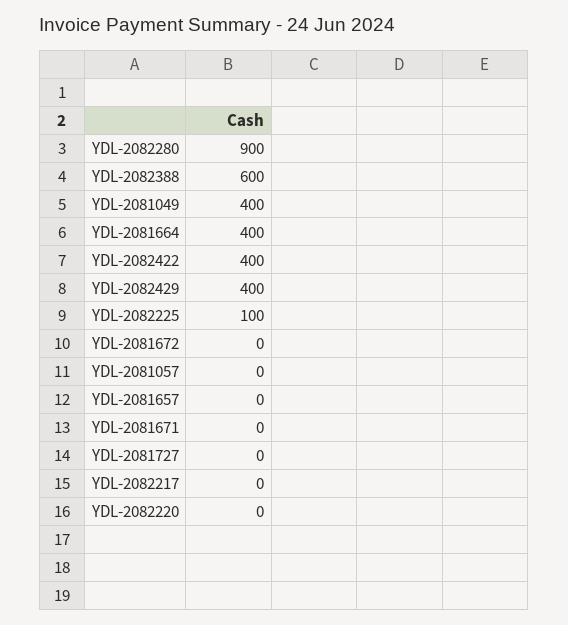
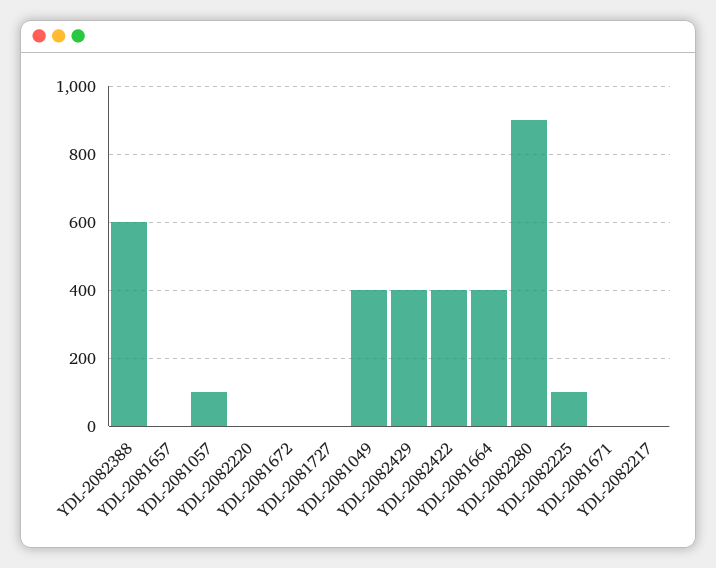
  {
    "YDL-2082280": 900,
    "YDL-2082388": 600,
    "YDL-2081049": 400,
    "YDL-2081664": 400,
    "YDL-2082422": 400,
    "YDL-2082429": 400,
    "YDL-2082225": 100,
    "YDL-2081672": 0,
-   "YDL-2081057": 0,
+   "YDL-2081057": 100,
    "YDL-2081657": 0,
    "YDL-2081671": 0,
    "YDL-2081727": 0,
    "YDL-2082217": 0,
    "YDL-2082220": 0
  }

